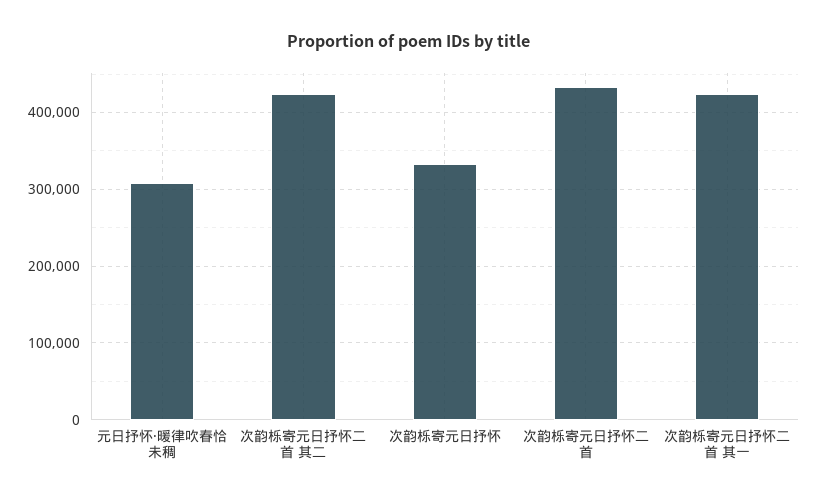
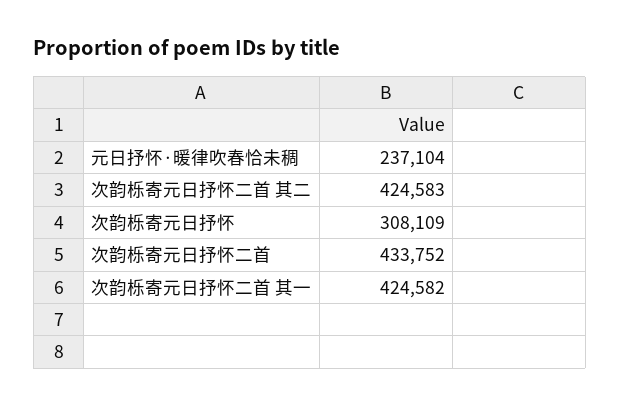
  {
-   "元日抒怀·暖律吹春恰未稠": 310000,
+   "元日抒怀·暖律吹春恰未稠": 237104,
    "次韵栎寄元日抒怀二首 其二": 424583,
-   "次韵栎寄元日抒怀": 330000,
+   "次韵栎寄元日抒怀": 308109,
    "次韵栎寄元日抒怀二首": 433752,
    "次韵栎寄元日抒怀二首 其一": 424582
  }

